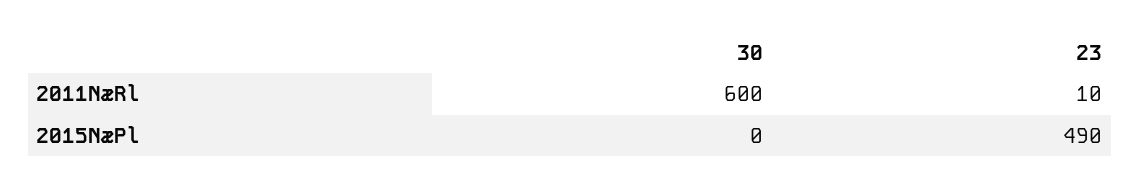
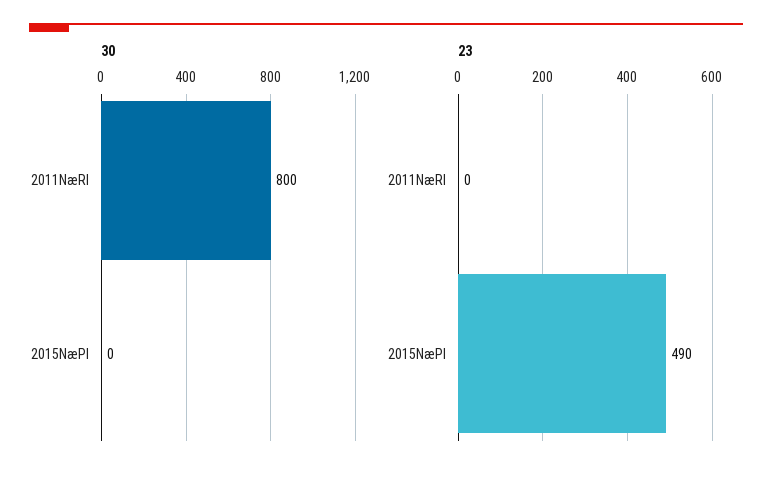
  {
    "30": {
-     "2011NæRl": 600,
+     "2011NæRl": 800,
      "2015NæPl": 0
    },
    "23": {
-     "2011NæRl": 10,
+     "2011NæRl": 0,
      "2015NæPl": 490
    }
  }

